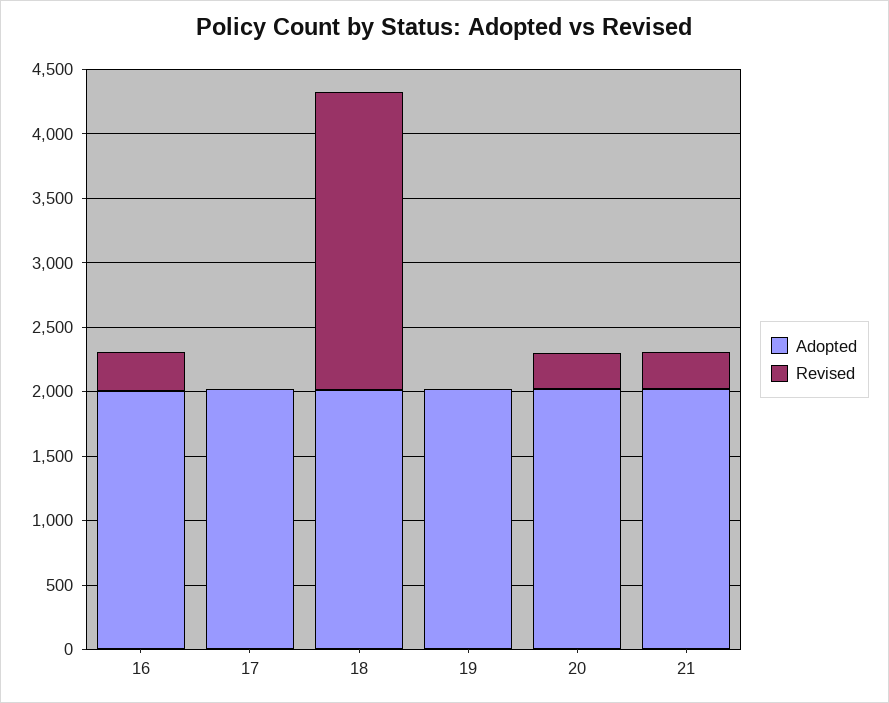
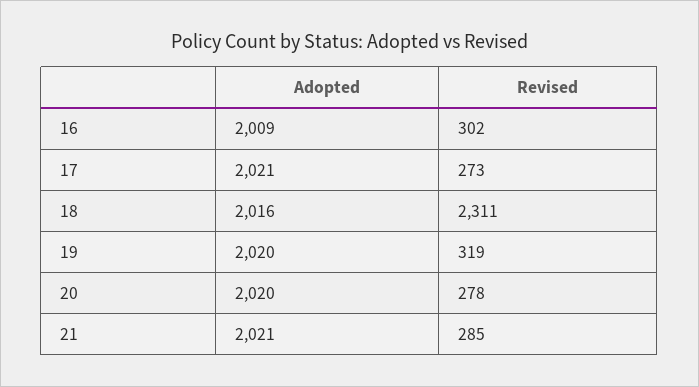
  {
    "Adopted": {
      "16": 2009,
      "17": 2021,
      "18": 2016,
      "19": 2020,
      "20": 2020,
      "21": 2021
    },
    "Revised": {
      "16": 302,
-     "17": 0,
+     "17": 273,
      "18": 2311,
-     "19": 0,
+     "19": 319,
      "20": 278,
      "21": 285
    }
  }

